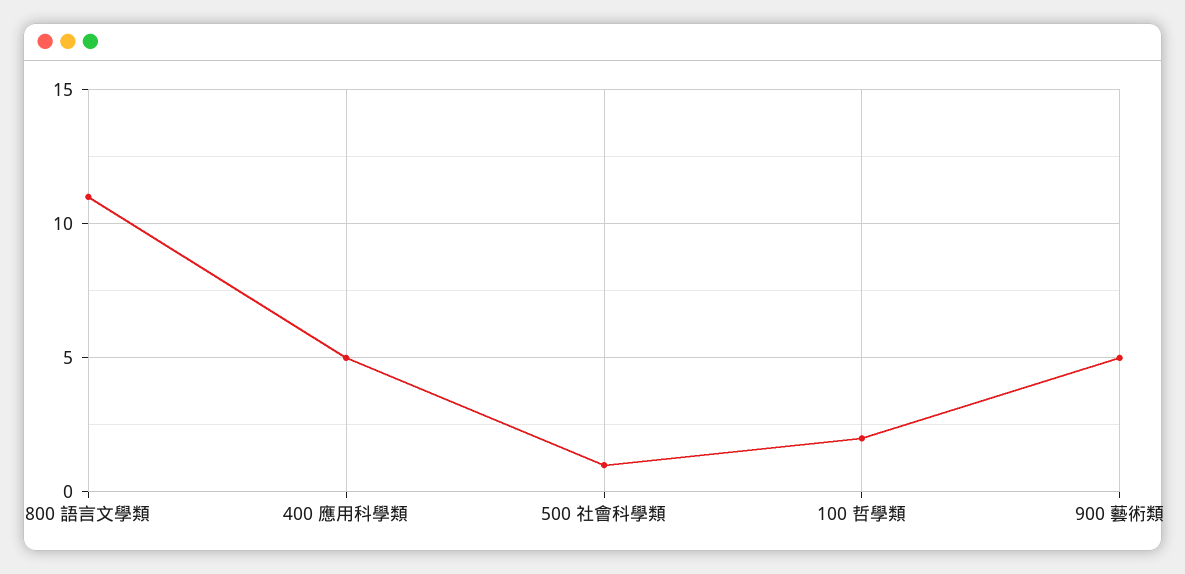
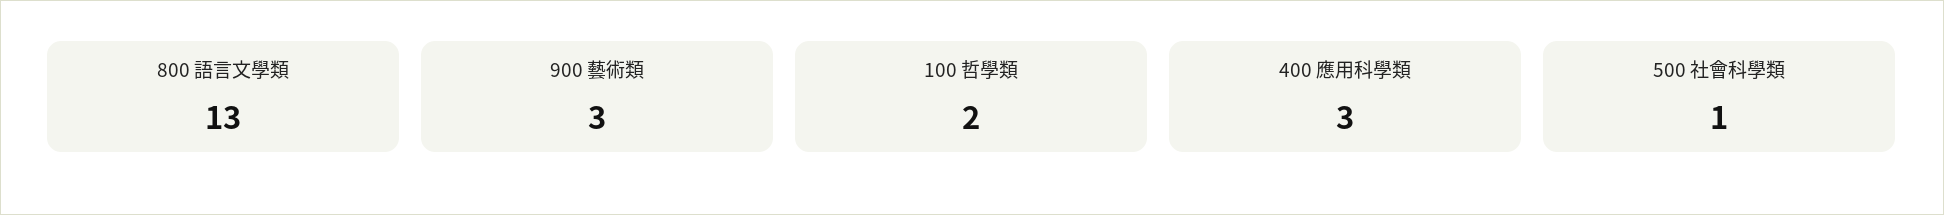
  {
-   "800 語言文學類": 11,
+   "800 語言文學類": 13,
-   "400 應用科學類": 5,
+   "400 應用科學類": 3,
    "500 社會科學類": 1,
    "100 哲學類": 2,
-   "900 藝術類": 5
+   "900 藝術類": 3
  }

